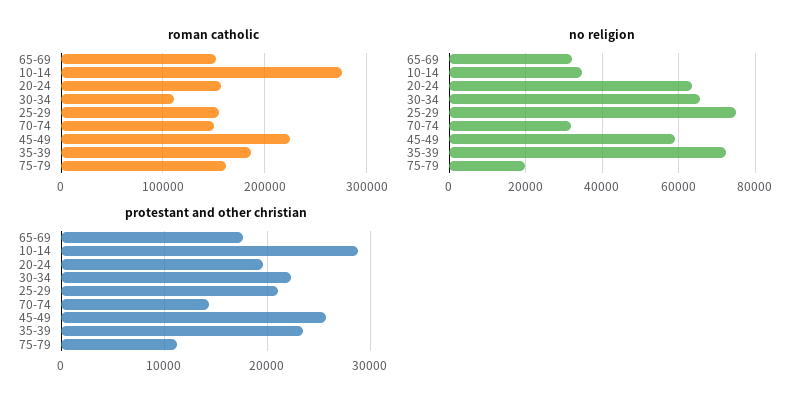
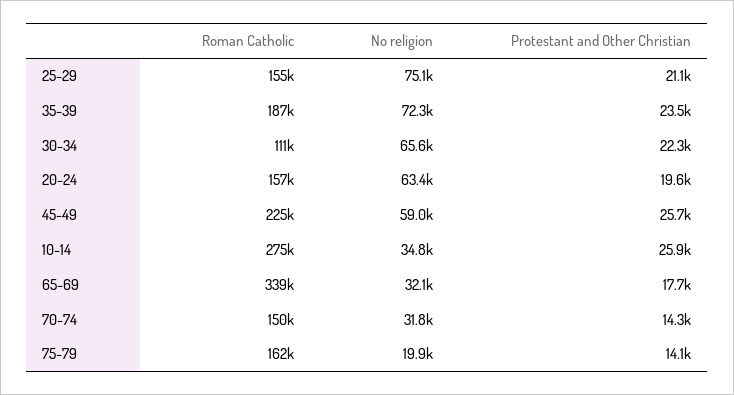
  {
    "roman catholic": {
-     "65-69": 150000,
+     "65-69": 339000,
      "10-14": 275000,
      "20-24": 157000,
      "30-34": 111000,
      "25-29": 155000,
      "70-74": 150000,
      "45-49": 225000,
      "35-39": 187000,
      "75-79": 162000
    },
    "no religion": {
      "65-69": 32100,
      "10-14": 34800,
      "20-24": 63400,
      "30-34": 65600,
      "25-29": 75100,
      "70-74": 31800,
      "45-49": 59000,
      "35-39": 72300,
      "75-79": 19900
    },
    "protestant and other christian": {
      "65-69": 17700,
-     "10-14": 29000,
+     "10-14": 25900,
      "20-24": 19600,
      "30-34": 22300,
      "25-29": 21100,
      "70-74": 14300,
      "45-49": 25700,
      "35-39": 23500,
-     "75-79": 11000
+     "75-79": 14100
    }
  }

